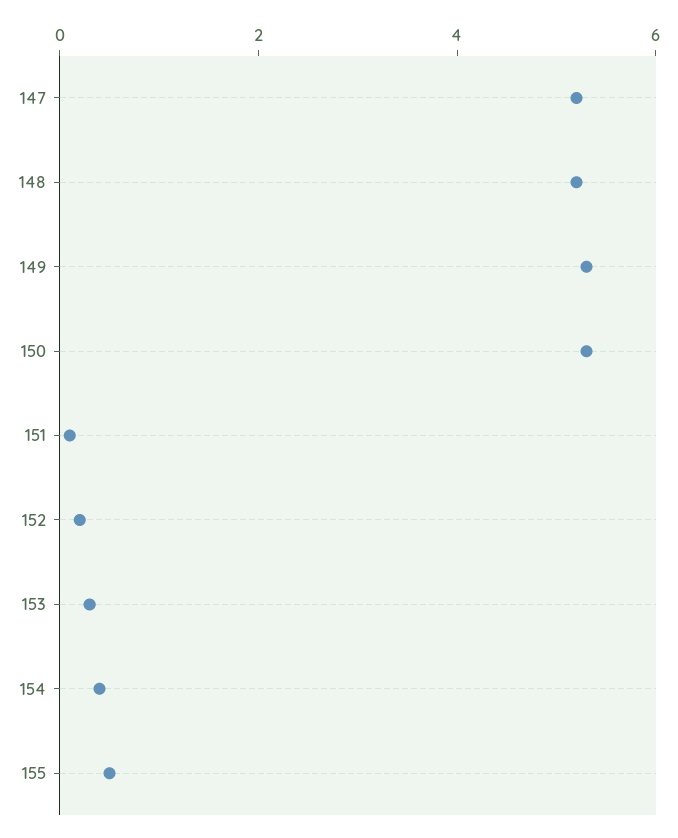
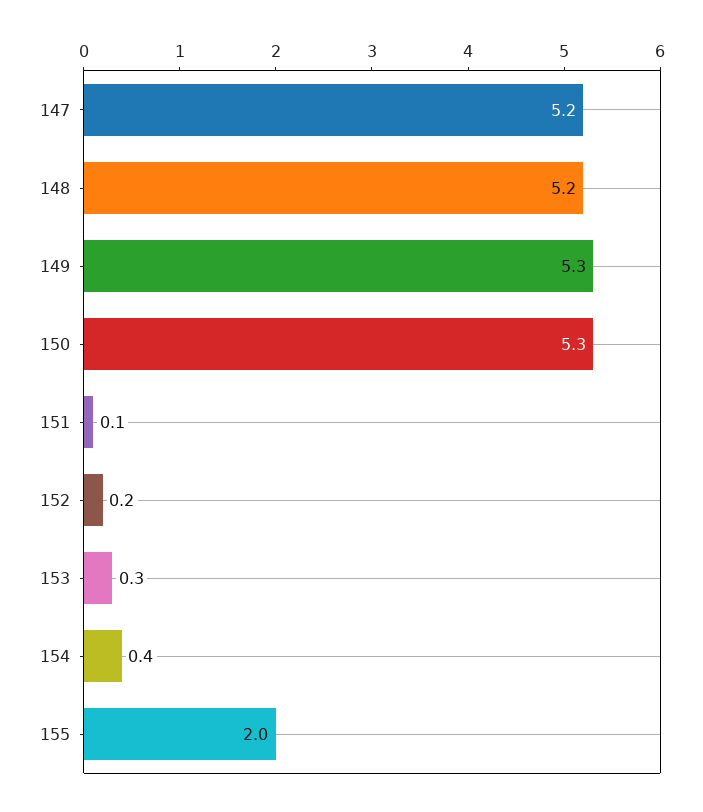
  {
    "147": 5.2,
    "148": 5.2,
    "149": 5.3,
    "150": 5.3,
    "151": 0.1,
    "152": 0.2,
    "153": 0.3,
    "154": 0.4,
-   "155": 0.5
+   "155": 2
  }

